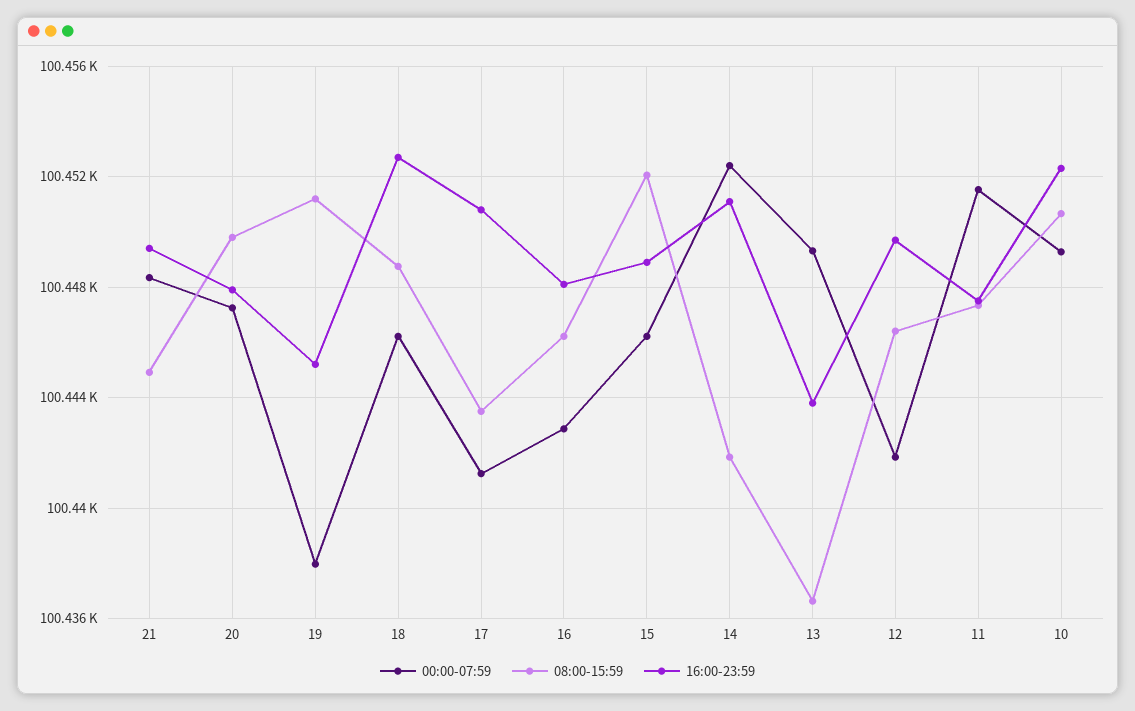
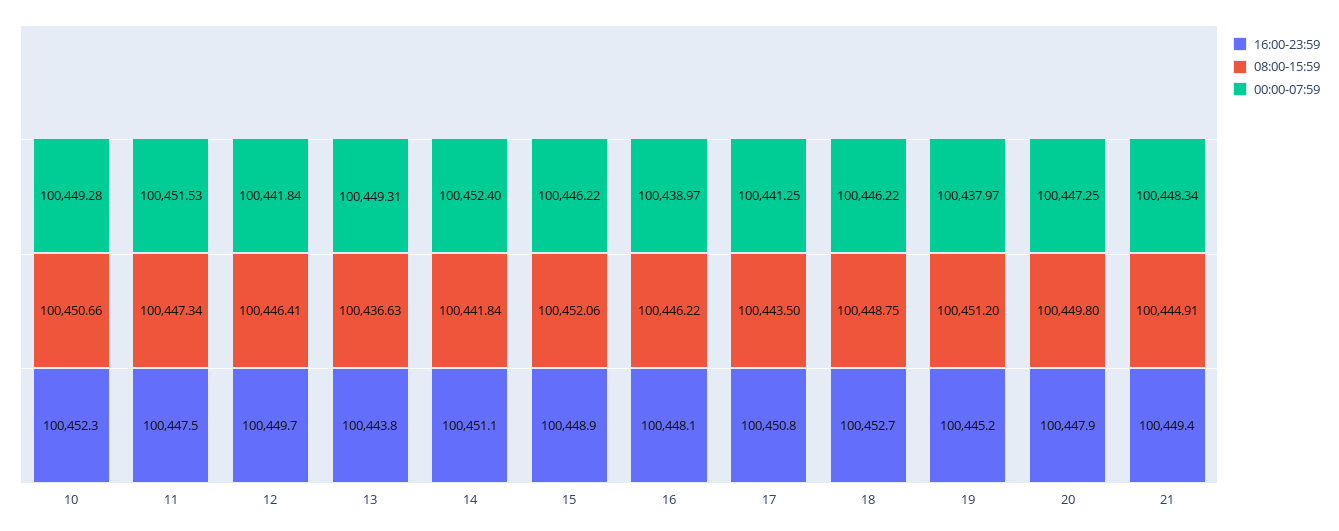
  {
    "00:00-07:59": {
      "21": 100448.34,
      "20": 100447.25,
      "19": 100437.97,
      "18": 100446.22,
      "17": 100441.25,
-     "16": 100443,
+     "16": 100438.97,
      "15": 100446.22,
      "14": 100452.4,
      "13": 100449.31,
      "12": 100441.84,
      "11": 100451.53,
      "10": 100449.28
    },
    "08:00-15:59": {
      "21": 100444.91,
      "20": 100449.8,
      "19": 100451.2,
      "18": 100448.75,
      "17": 100443.5,
      "16": 100446.22,
      "15": 100452.06,
      "14": 100441.84,
      "13": 100436.63,
      "12": 100446.41,
      "11": 100447.34,
      "10": 100450.66
    },
    "16:00-23:59": {
      "21": 100449.4,
      "20": 100447.9,
      "19": 100445.2,
      "18": 100452.7,
      "17": 100450.8,
      "16": 100448.1,
      "15": 100448.9,
      "14": 100451.1,
      "13": 100443.8,
      "12": 100449.7,
      "11": 100447.5,
      "10": 100452.3
    }
  }

